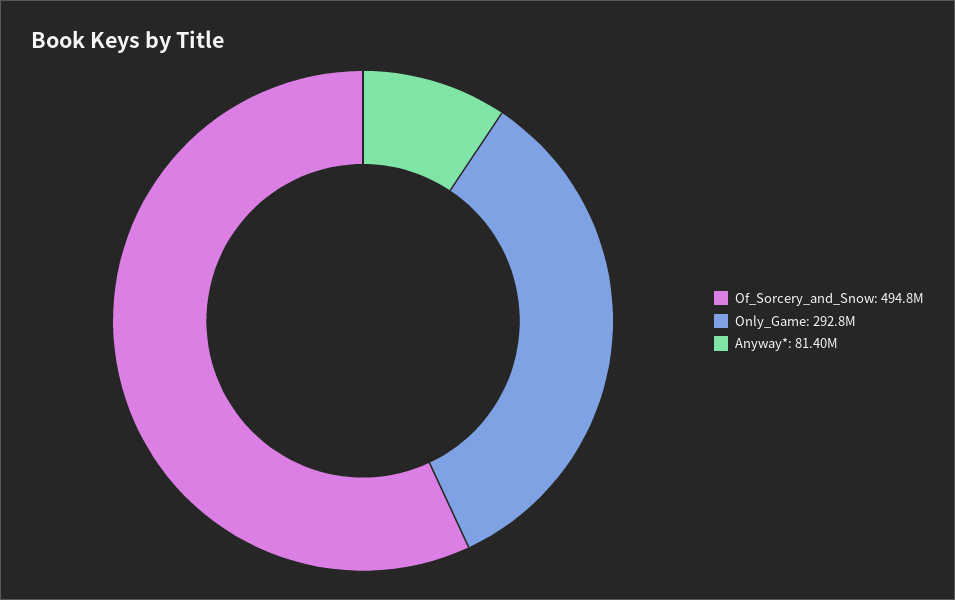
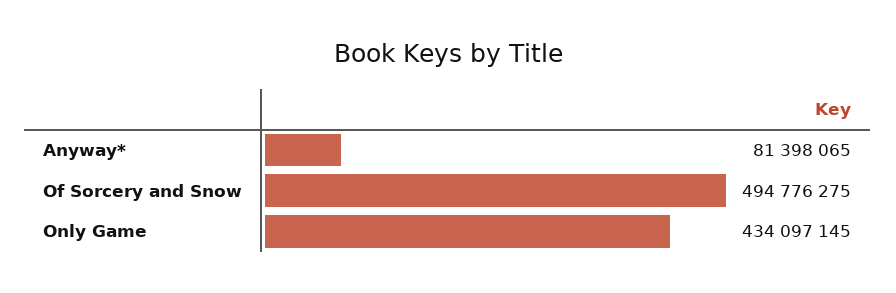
  {
    "Of_Sorcery_and_Snow": 494776275,
-   "Only_Game": 292800000,
+   "Only_Game": 434097145,
    "Anyway*": 81398065
  }

